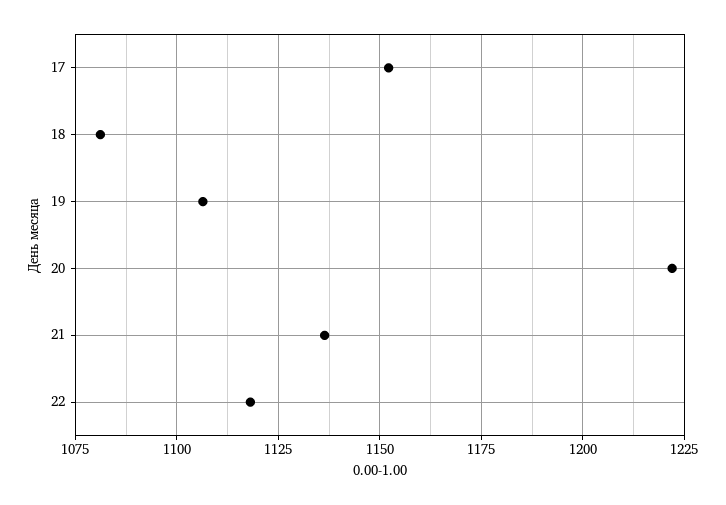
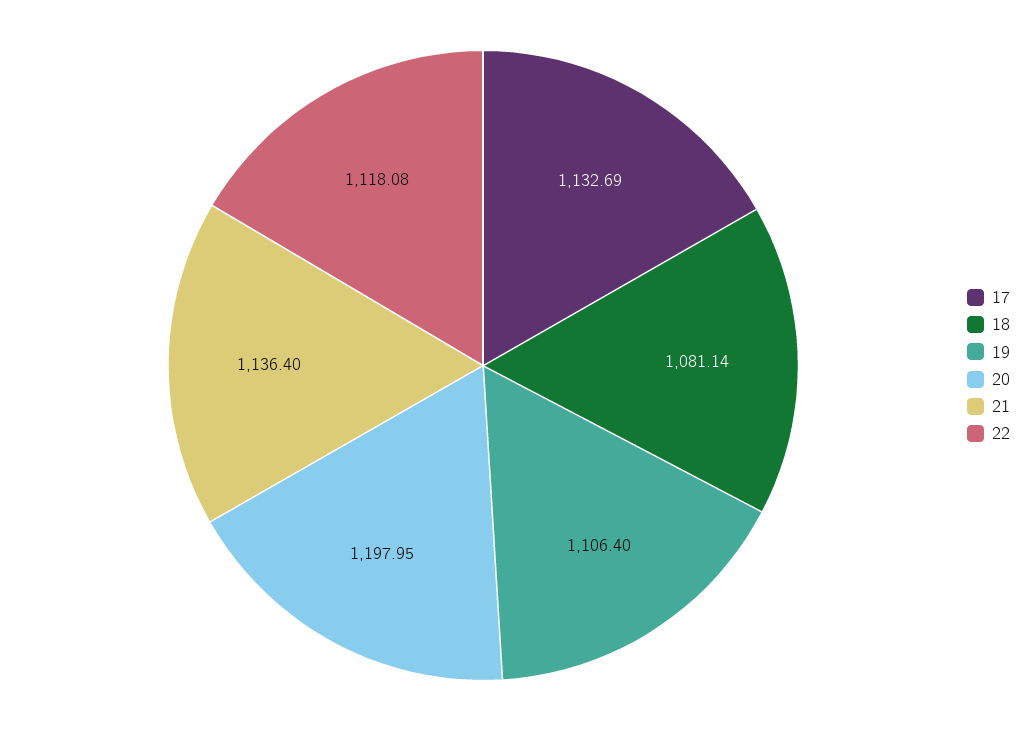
  {
-   "17": 1152.5,
+   "17": 1132.69,
    "18": 1081.14,
    "19": 1106.4,
-   "20": 1222.5,
+   "20": 1197.95,
    "21": 1136.4,
    "22": 1118.08
  }

